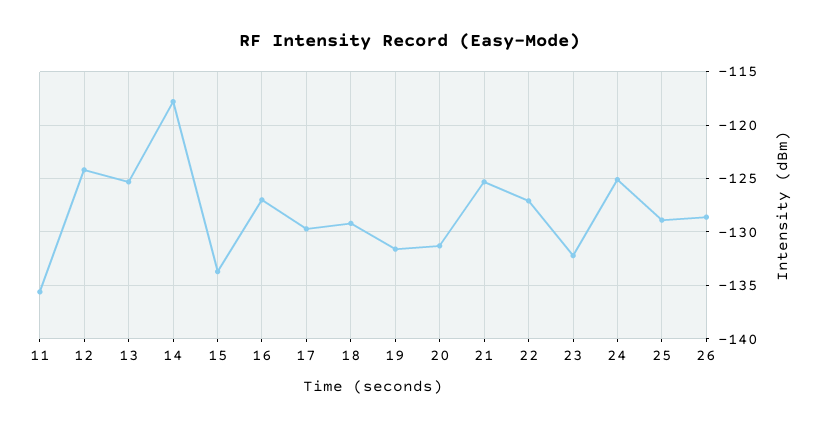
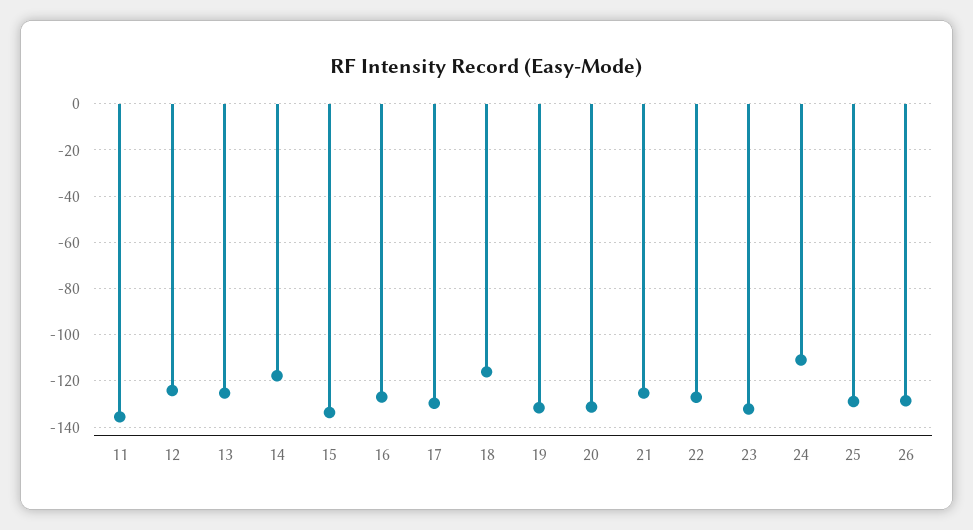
  {
    "11": -136,
    "12": -124,
    "13": -125,
    "14": -118,
    "15": -134,
    "16": -127,
    "17": -130,
-   "18": -129,
+   "18": -115,
    "19": -132,
    "20": -131,
    "21": -125,
    "22": -127,
    "23": -132,
-   "24": -125,
+   "24": -110,
    "25": -129,
    "26": -129
  }

